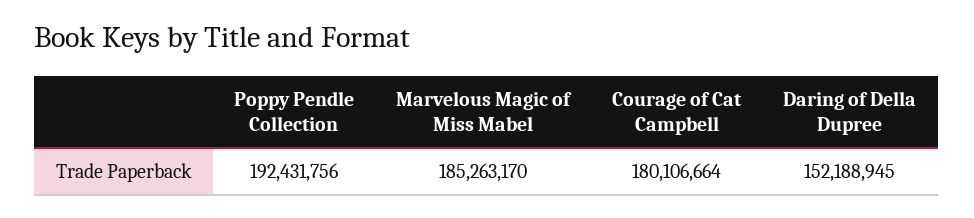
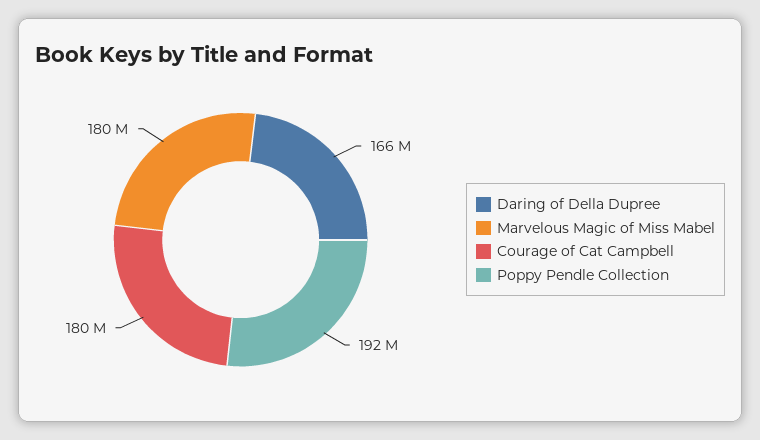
  {
    "Poppy Pendle Collection": 192431756,
-   "Marvelous Magic of Miss Mabel": 185263170,
+   "Marvelous Magic of Miss Mabel": 180000000,
    "Courage of Cat Campbell": 180106664,
-   "Daring of Della Dupree": 152188945
+   "Daring of Della Dupree": 166000000
  }

